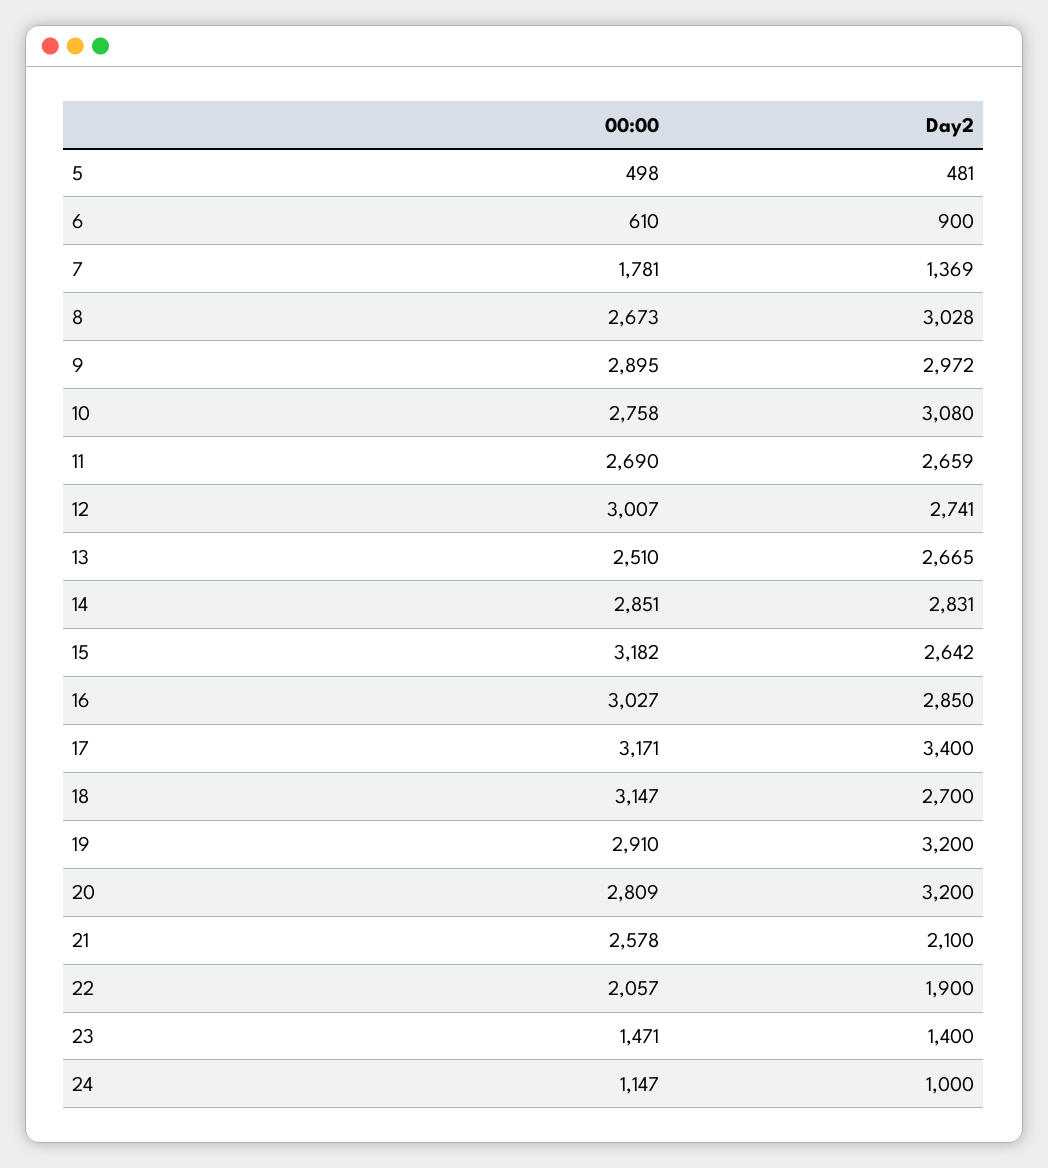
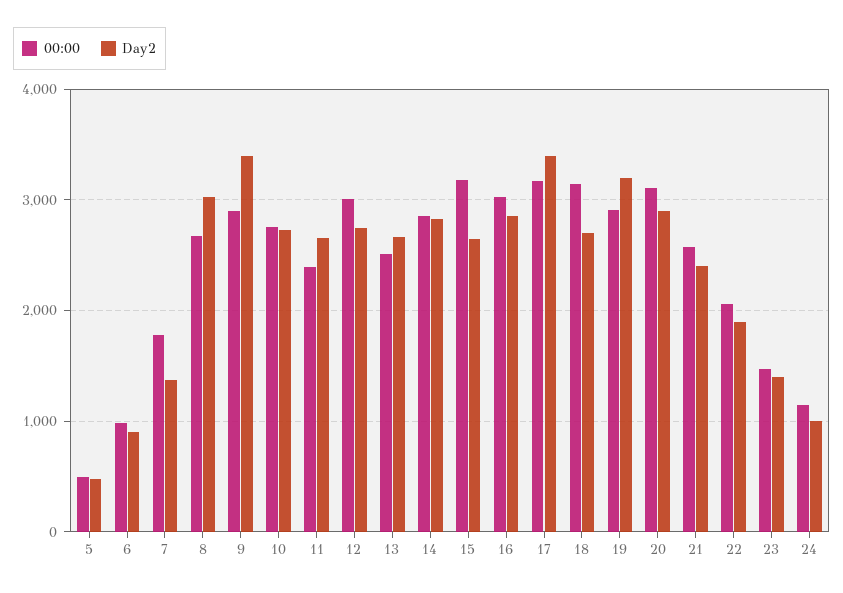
  {
    "00:00": {
      "5": 498,
-     "6": 610,
+     "6": 1000,
      "7": 1781,
      "8": 2673,
      "9": 2895,
      "10": 2758,
-     "11": 2690,
+     "11": 2400,
      "12": 3007,
      "13": 2510,
      "14": 2851,
      "15": 3182,
      "16": 3027,
      "17": 3171,
      "18": 3147,
      "19": 2910,
-     "20": 2809,
+     "20": 3100,
      "21": 2578,
      "22": 2057,
      "23": 1471,
      "24": 1147
    },
    "Day2": {
      "5": 481,
      "6": 900,
      "7": 1369,
      "8": 3028,
-     "9": 2972,
+     "9": 3400,
-     "10": 3080,
+     "10": 2700,
      "11": 2659,
      "12": 2741,
      "13": 2665,
      "14": 2831,
      "15": 2642,
      "16": 2850,
      "17": 3400,
      "18": 2700,
      "19": 3200,
-     "20": 3200,
+     "20": 2900,
-     "21": 2100,
+     "21": 2400,
      "22": 1900,
      "23": 1400,
      "24": 1000
    }
  }

